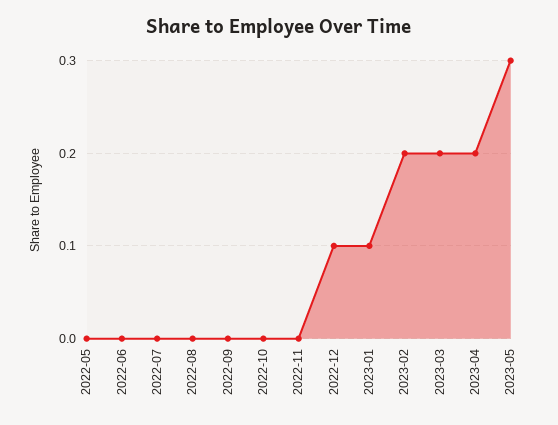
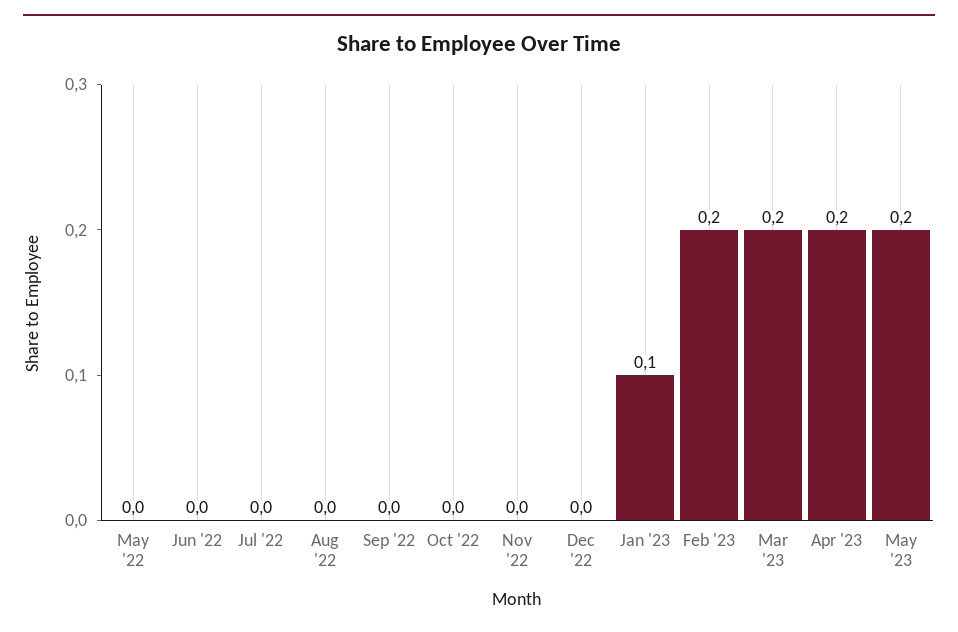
  {
    "2022-05": 0,
    "2022-06": 0,
    "2022-07": 0,
    "2022-08": 0,
    "2022-09": 0,
    "2022-10": 0,
    "2022-11": 0,
-   "2022-12": 0.1,
+   "2022-12": 0,
    "2023-01": 0.1,
    "2023-02": 0.2,
    "2023-03": 0.2,
    "2023-04": 0.2,
-   "2023-05": 0.3
+   "2023-05": 0.2
  }

